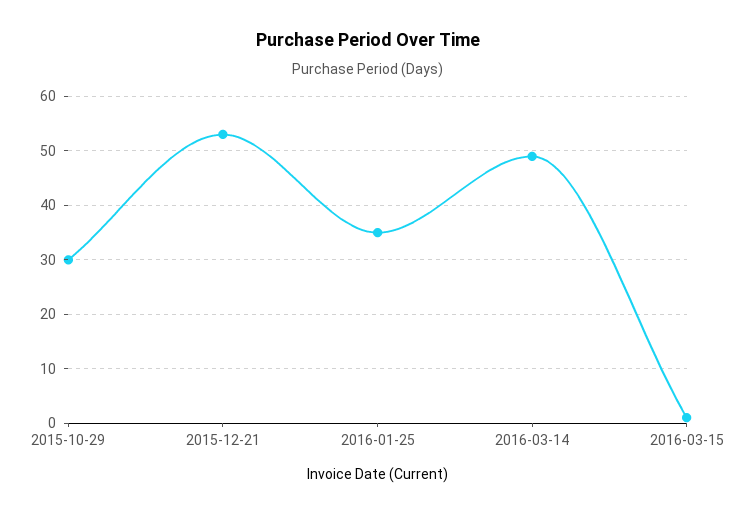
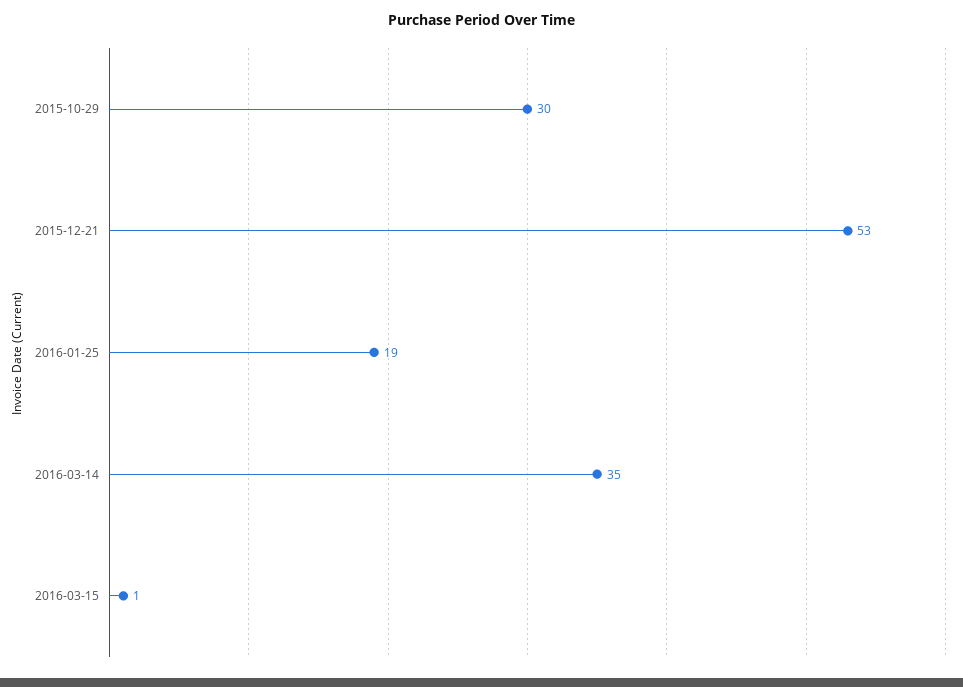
  {
    "2015-10-29": 30,
    "2015-12-21": 53,
-   "2016-01-25": 35,
+   "2016-01-25": 19,
-   "2016-03-14": 50,
+   "2016-03-14": 35,
    "2016-03-15": 1
  }

